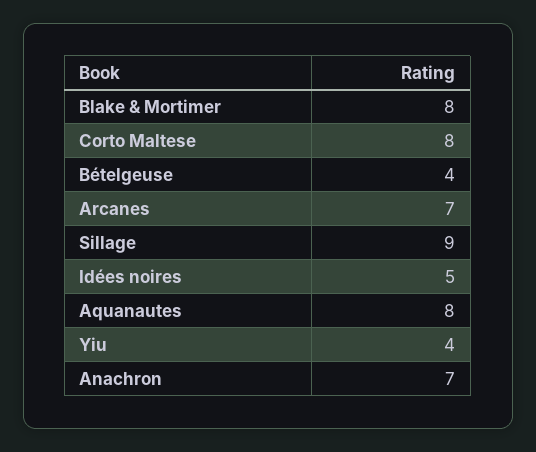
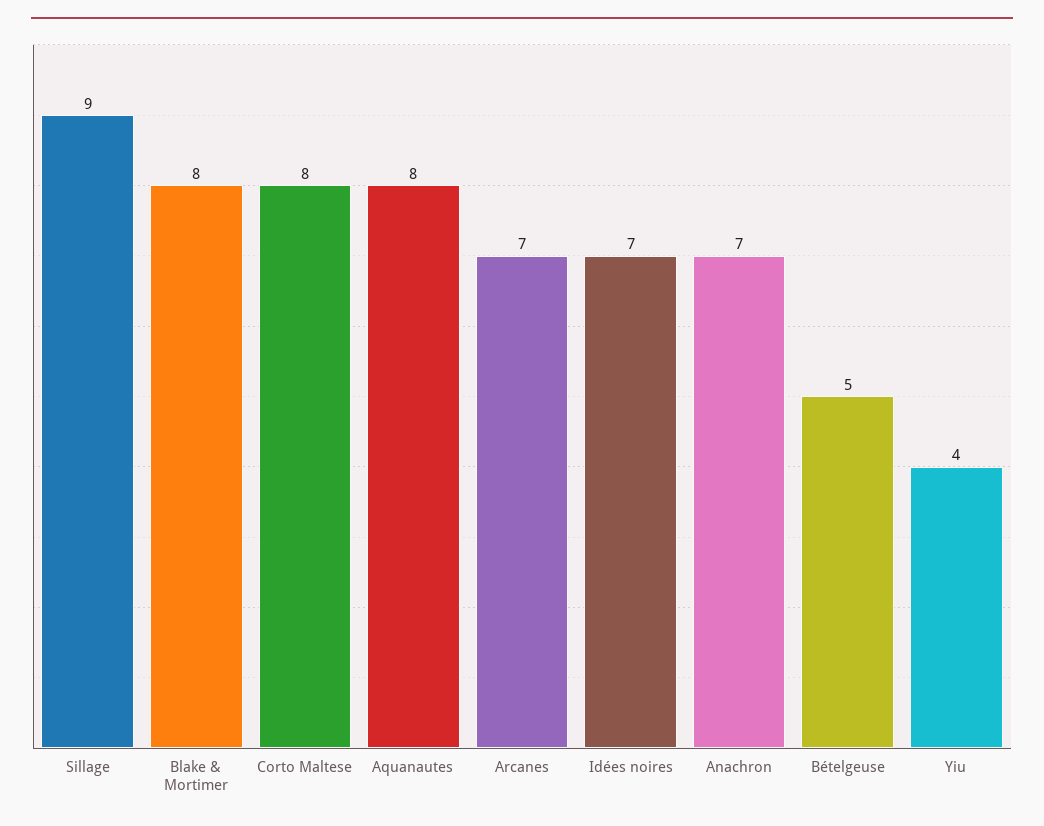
  {
    "Blake & Mortimer": 8,
    "Corto Maltese": 8,
-   "Bételgeuse": 4,
+   "Bételgeuse": 5,
    "Arcanes": 7,
    "Sillage": 9,
-   "Idées noires": 5,
+   "Idées noires": 7,
    "Aquanautes": 8,
    "Yiu": 4,
    "Anachron": 7
  }

